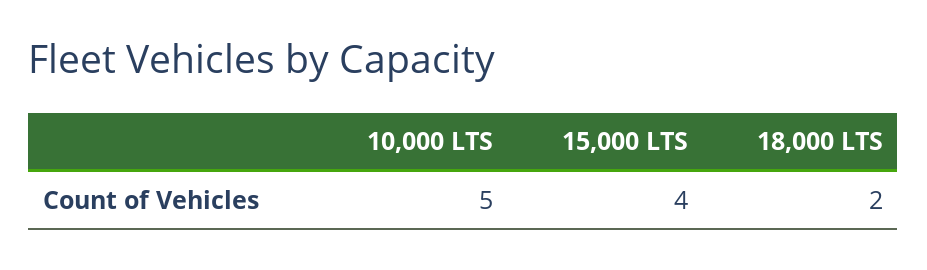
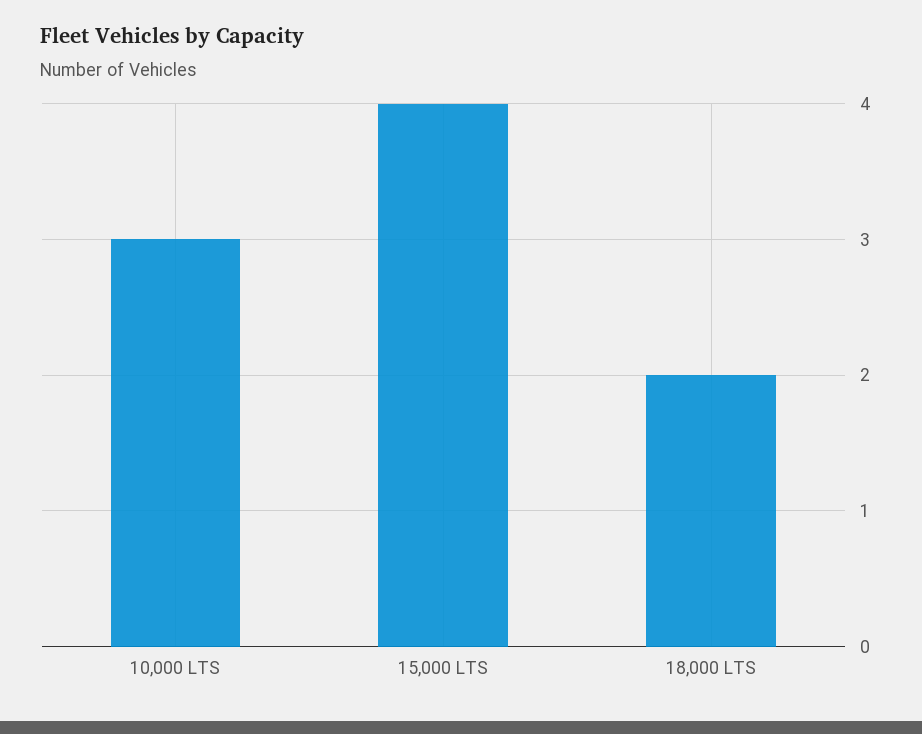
  {
-   "10,000 LTS": 5,
+   "10,000 LTS": 3,
    "15,000 LTS": 4,
    "18,000 LTS": 2
  }

